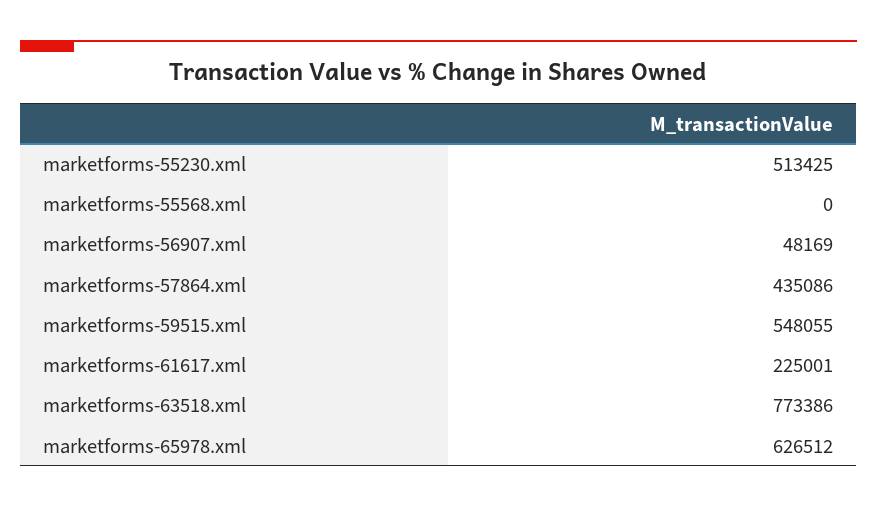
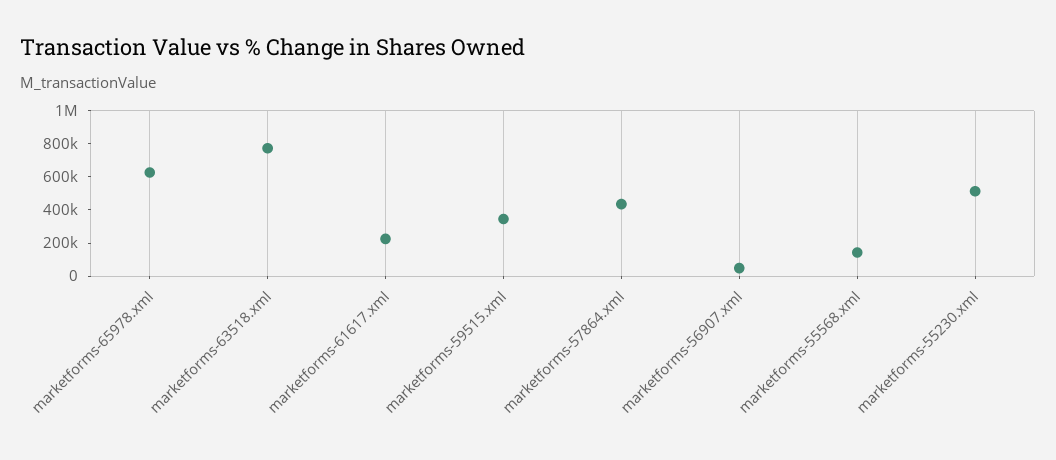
  {
    "marketforms-55230.xml": 513425,
-   "marketforms-55568.xml": 0,
+   "marketforms-55568.xml": 150000,
    "marketforms-56907.xml": 48169,
    "marketforms-57864.xml": 435086,
-   "marketforms-59515.xml": 548055,
+   "marketforms-59515.xml": 350000,
    "marketforms-61617.xml": 225001,
    "marketforms-63518.xml": 773386,
    "marketforms-65978.xml": 626512
  }

